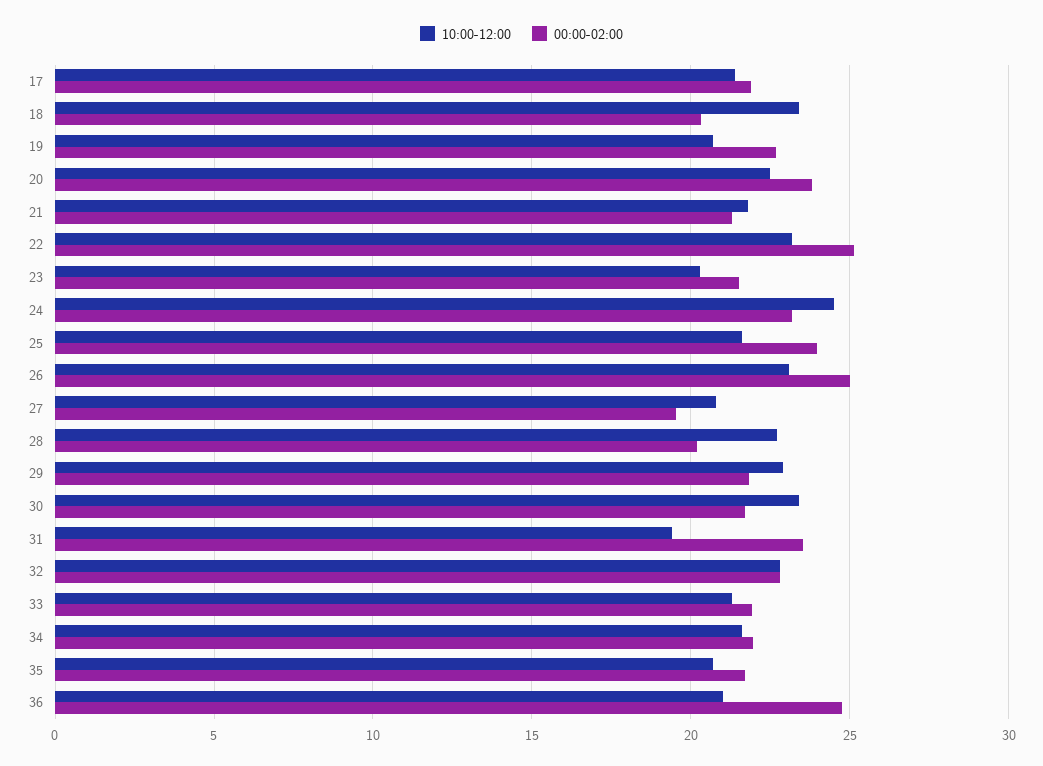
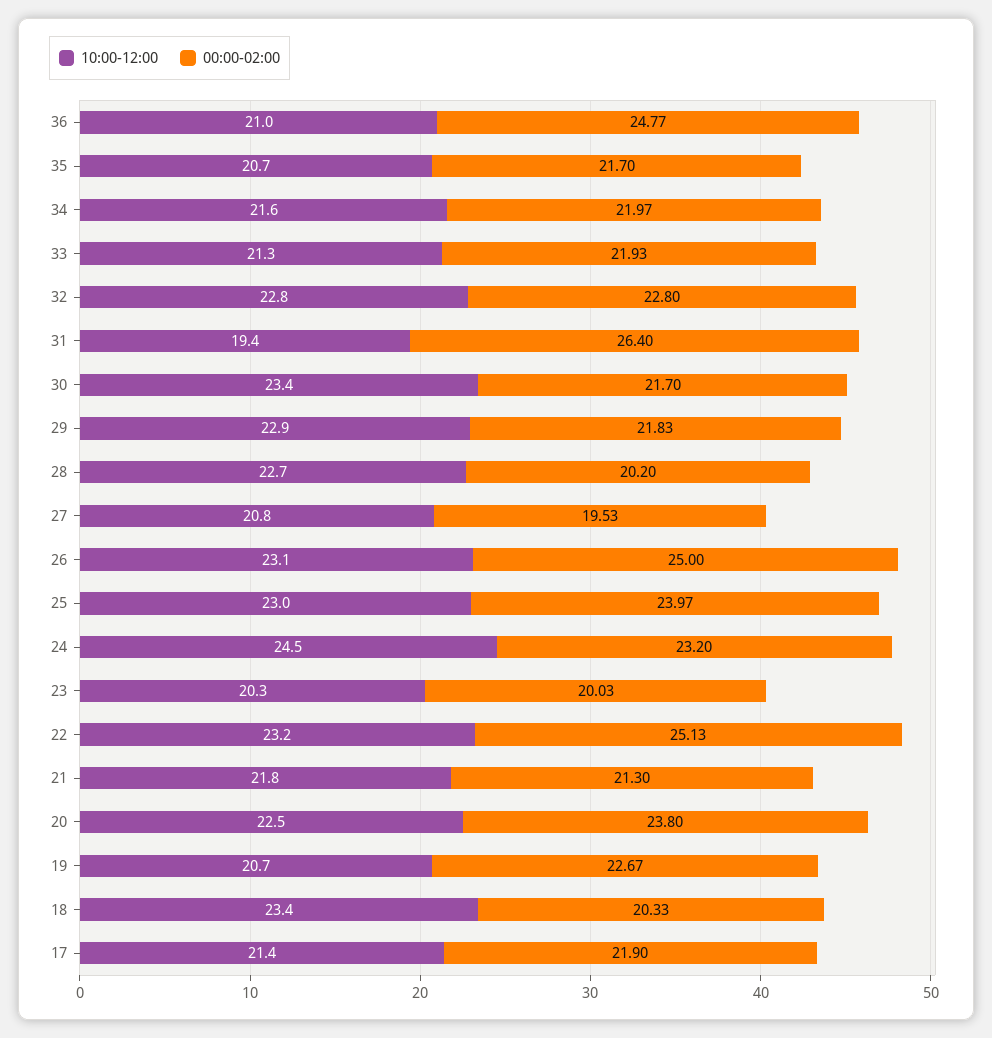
  {
    "10:00-12:00": {
      "17": 21.4,
      "18": 23.4,
      "19": 20.7,
      "20": 22.5,
      "21": 21.8,
      "22": 23.2,
      "23": 20.3,
      "24": 24.5,
-     "25": 21.5,
+     "25": 23,
      "26": 23.1,
      "27": 20.8,
      "28": 22.7,
      "29": 22.9,
      "30": 23.4,
      "31": 19.4,
      "32": 22.8,
      "33": 21.3,
      "34": 21.6,
      "35": 20.7,
      "36": 21
    },
    "00:00-02:00": {
      "17": 21.9,
      "18": 20.33,
      "19": 22.67,
      "20": 23.8,
      "21": 21.3,
      "22": 25.13,
-     "23": 21.5,
+     "23": 20.03,
      "24": 23.2,
      "25": 23.97,
      "26": 25,
      "27": 19.53,
      "28": 20.2,
      "29": 21.83,
      "30": 21.7,
-     "31": 23.5,
+     "31": 26.4,
      "32": 22.8,
      "33": 21.93,
      "34": 21.97,
      "35": 21.7,
      "36": 24.77
    }
  }

